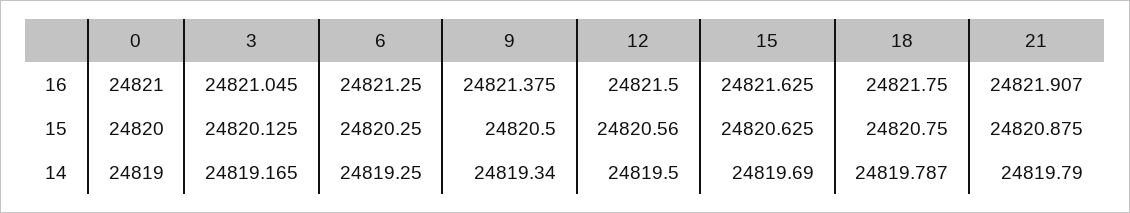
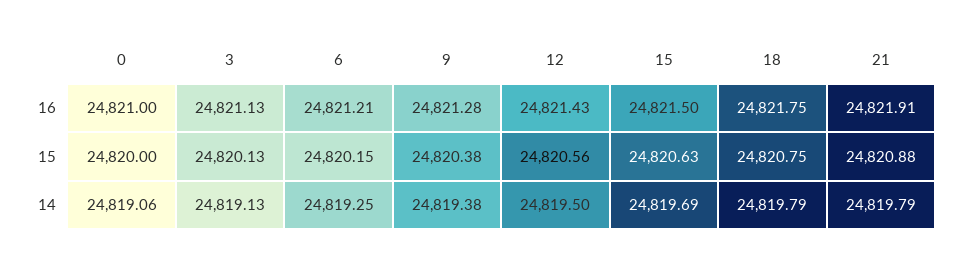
  {
    "0": {
      "16": 24821,
      "15": 24820,
-     "14": 24819
+     "14": 24819.06
    },
    "3": {
-     "16": 24821.045,
+     "16": 24821.13,
      "15": 24820.125,
-     "14": 24819.165
+     "14": 24819.13
    },
    "6": {
-     "16": 24821.25,
+     "16": 24821.21,
-     "15": 24820.25,
+     "15": 24820.15,
      "14": 24819.25
    },
    "9": {
-     "16": 24821.375,
+     "16": 24821.28,
-     "15": 24820.5,
+     "15": 24820.38,
-     "14": 24819.34
+     "14": 24819.38
    },
    "12": {
-     "16": 24821.5,
+     "16": 24821.43,
      "15": 24820.56,
      "14": 24819.5
    },
    "15": {
-     "16": 24821.625,
+     "16": 24821.5,
      "15": 24820.625,
      "14": 24819.69
    },
    "18": {
      "16": 24821.75,
      "15": 24820.75,
      "14": 24819.787
    },
    "21": {
      "16": 24821.907,
      "15": 24820.875,
      "14": 24819.79
    }
  }

